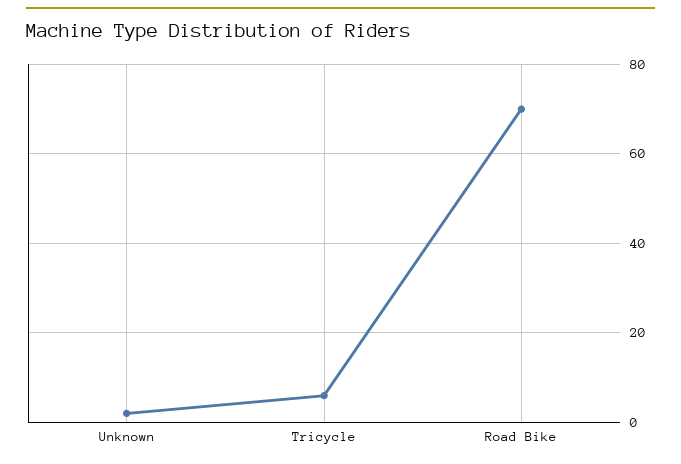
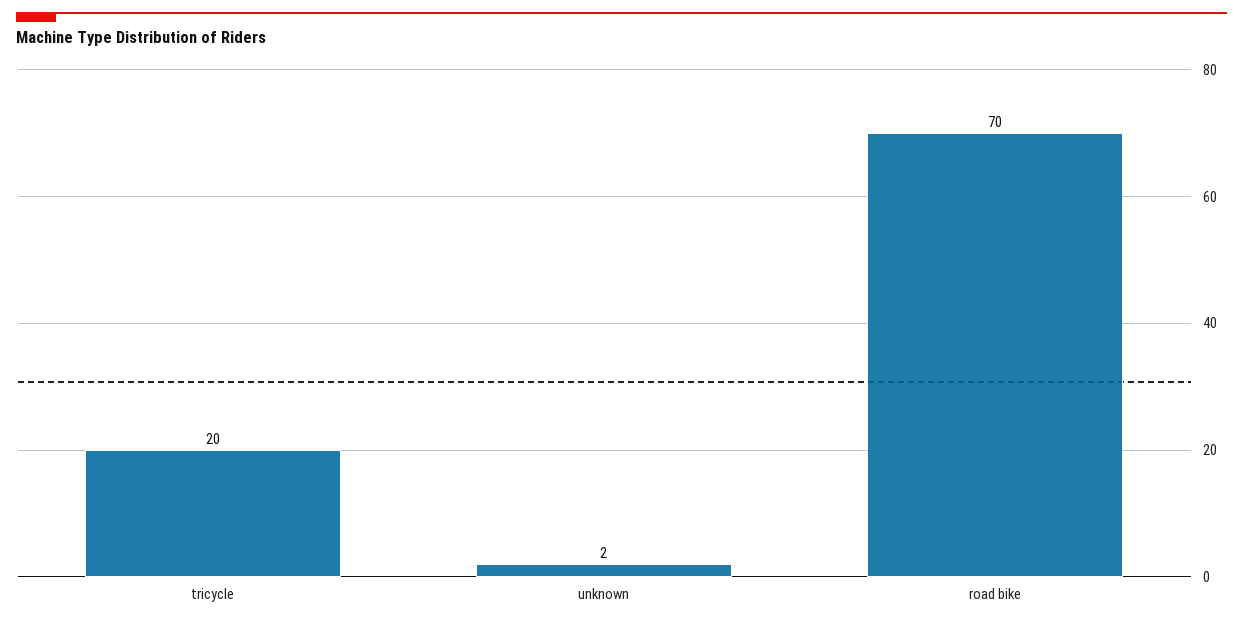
  {
    "Unknown": 2,
-   "Tricycle": 5,
+   "Tricycle": 20,
    "Road Bike": 70
  }

